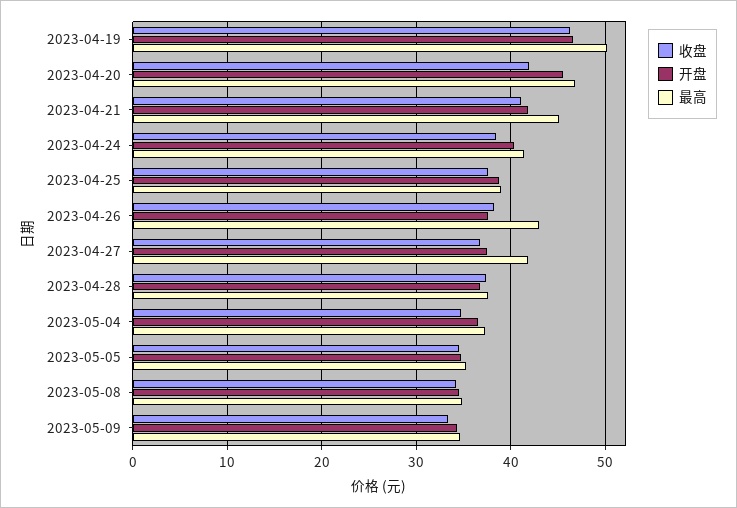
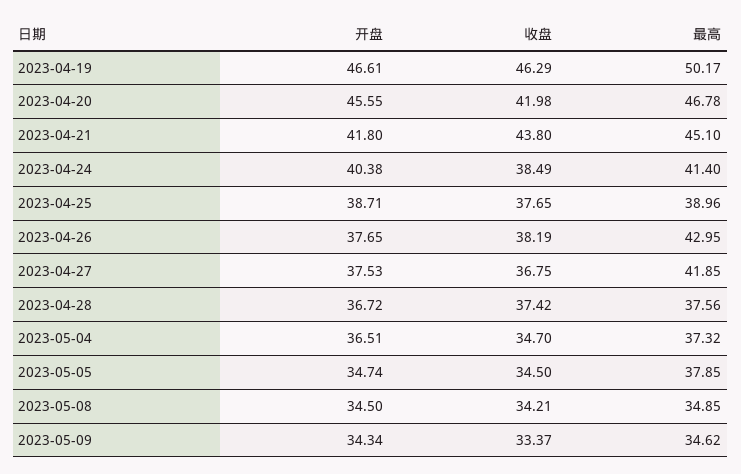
  {
    "收盘": {
      "2023-04-19": 46.29,
      "2023-04-20": 41.98,
-     "2023-04-21": 41,
+     "2023-04-21": 43.8,
      "2023-04-24": 38.49,
      "2023-04-25": 37.65,
      "2023-04-26": 38.19,
      "2023-04-27": 36.75,
      "2023-04-28": 37.42,
      "2023-05-04": 34.7,
      "2023-05-05": 34.5,
      "2023-05-08": 34.21,
      "2023-05-09": 33.37
    },
    "开盘": {
      "2023-04-19": 46.61,
      "2023-04-20": 45.55,
      "2023-04-21": 41.8,
      "2023-04-24": 40.38,
      "2023-04-25": 38.71,
      "2023-04-26": 37.65,
      "2023-04-27": 37.53,
      "2023-04-28": 36.72,
      "2023-05-04": 36.51,
      "2023-05-05": 34.74,
      "2023-05-08": 34.5,
      "2023-05-09": 34.34
    },
    "最高": {
      "2023-04-19": 50.17,
      "2023-04-20": 46.78,
      "2023-04-21": 45.1,
      "2023-04-24": 41.4,
      "2023-04-25": 38.96,
      "2023-04-26": 42.95,
      "2023-04-27": 41.85,
      "2023-04-28": 37.56,
      "2023-05-04": 37.32,
-     "2023-05-05": 35,
+     "2023-05-05": 37.85,
      "2023-05-08": 34.85,
      "2023-05-09": 34.62
    }
  }

